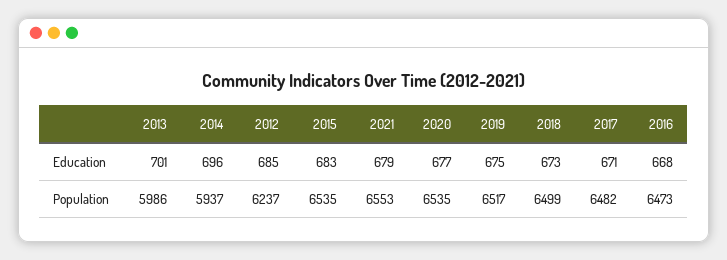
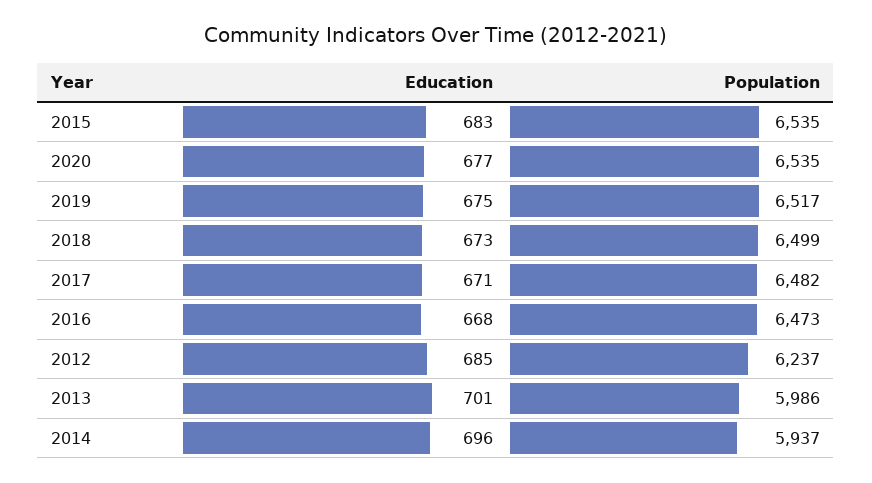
  {
    "2013": {
      "Education": 701,
      "Population": 5986
    },
    "2014": {
      "Education": 696,
      "Population": 5937
    },
    "2012": {
      "Education": 685,
      "Population": 6237
    },
    "2015": {
      "Education": 683,
      "Population": 6535
    },
-   "2021": {
-     "Education": 679,
-     "Population": 6553
-   },
    "2020": {
      "Education": 677,
      "Population": 6535
    },
    "2019": {
      "Education": 675,
      "Population": 6517
    },
    "2018": {
      "Education": 673,
      "Population": 6499
    },
    "2017": {
      "Education": 671,
      "Population": 6482
    },
    "2016": {
      "Education": 668,
      "Population": 6473
    }
  }

